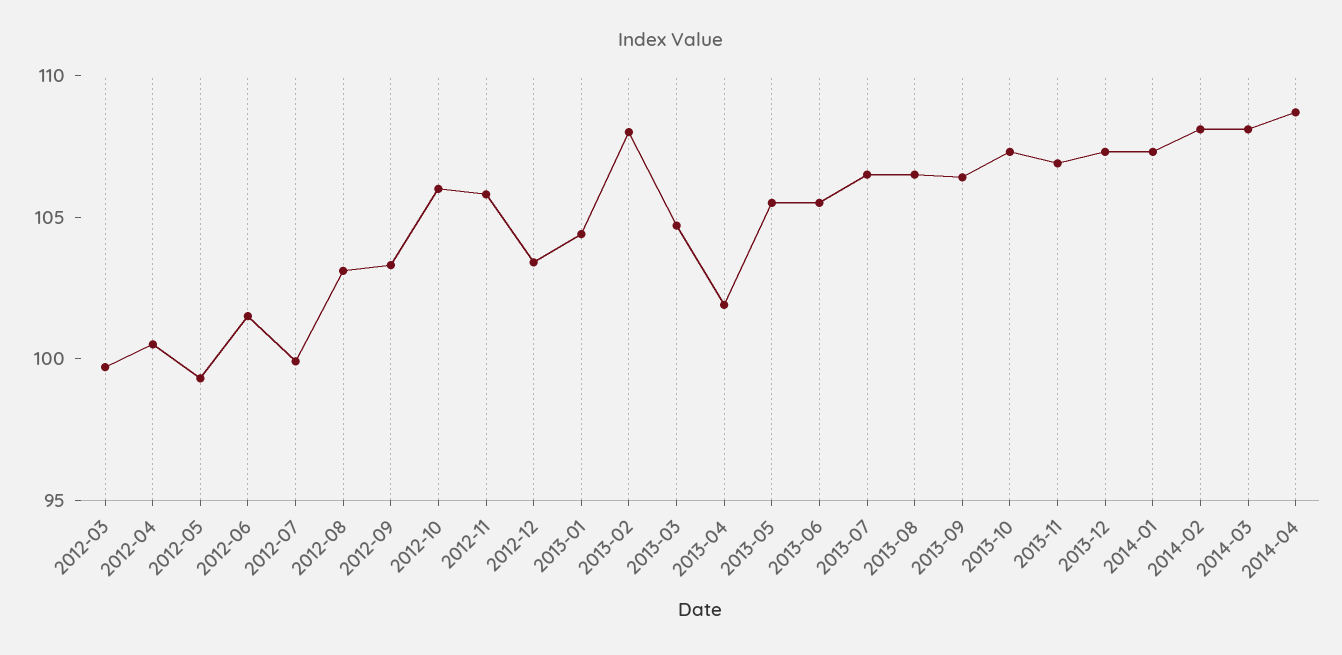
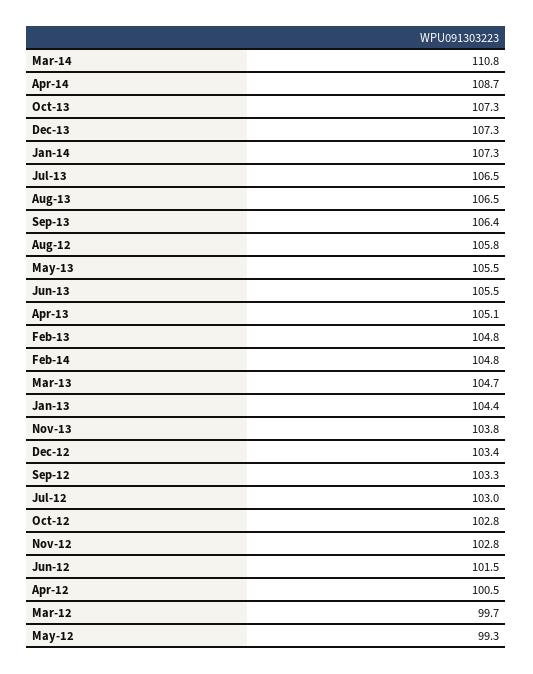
  {
    "2012-03": 99.7,
    "2012-04": 100.5,
    "2012-05": 99.3,
    "2012-06": 101.5,
-   "2012-07": 100,
+   "2012-07": 103,
-   "2012-08": 103,
+   "2012-08": 105.8,
    "2012-09": 103.3,
-   "2012-10": 106,
+   "2012-10": 102.8,
-   "2012-11": 106,
+   "2012-11": 102.8,
    "2012-12": 103.4,
    "2013-01": 104.4,
-   "2013-02": 108,
+   "2013-02": 104.8,
    "2013-03": 104.7,
-   "2013-04": 102,
+   "2013-04": 105.1,
    "2013-05": 105.5,
    "2013-06": 105.5,
    "2013-07": 106.5,
    "2013-08": 106.5,
    "2013-09": 106.4,
    "2013-10": 107.3,
-   "2013-11": 107,
+   "2013-11": 103.8,
    "2013-12": 107.3,
    "2014-01": 107.3,
-   "2014-02": 108,
+   "2014-02": 104.8,
-   "2014-03": 108,
+   "2014-03": 110.8,
    "2014-04": 108.7
  }

